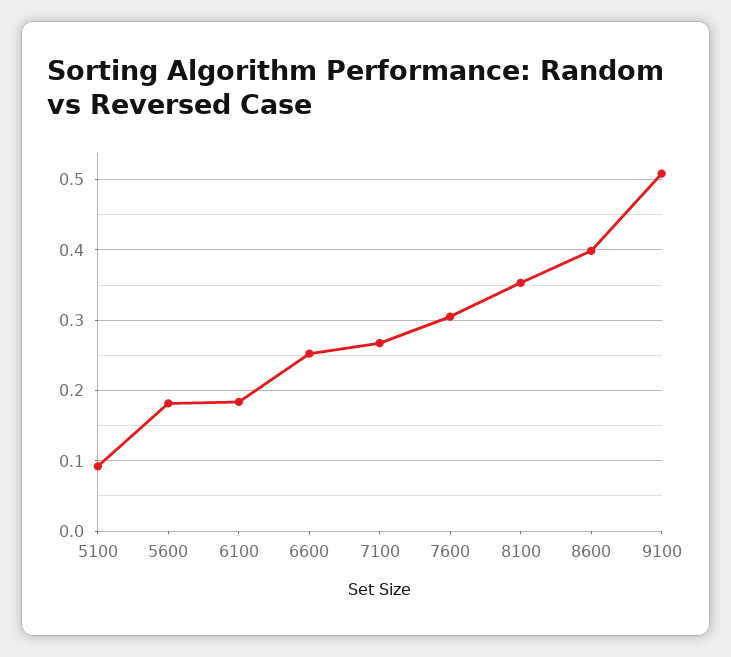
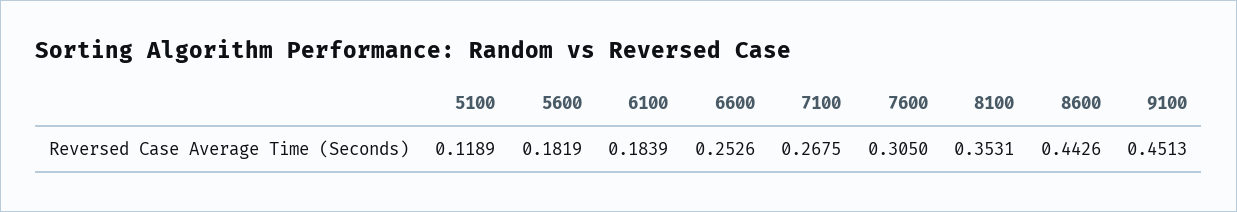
  {
-   "5100": 0.09,
+   "5100": 0.1189,
    "5600": 0.1819,
    "6100": 0.1839,
    "6600": 0.2526,
    "7100": 0.2675,
    "7600": 0.305,
    "8100": 0.3531,
-   "8600": 0.4,
+   "8600": 0.4426,
-   "9100": 0.51
+   "9100": 0.4513
  }

